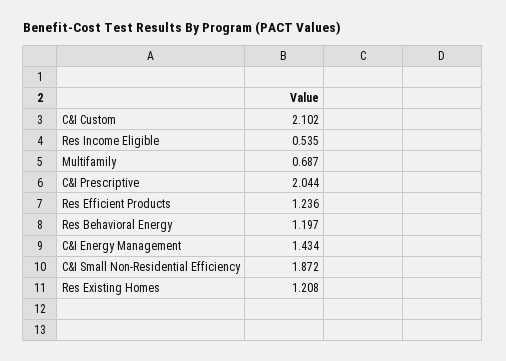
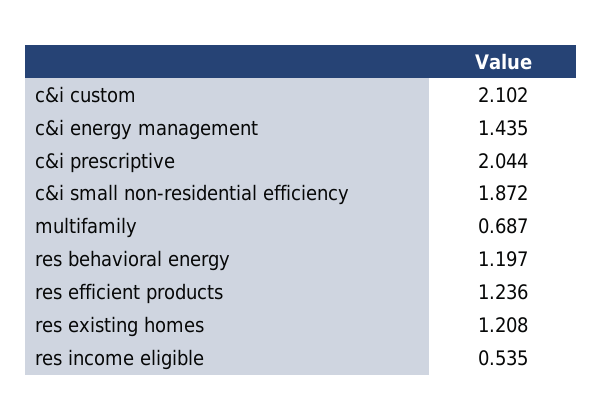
  {
    "C&I Custom": 2.102,
    "Res Income Eligible": 0.535,
    "Multifamily": 0.687,
    "C&I Prescriptive": 2.044,
    "Res Efficient Products": 1.236,
    "Res Behavioral Energy": 1.197,
-   "C&I Energy Management": 1.434,
+   "C&I Energy Management": 1.435,
    "C&I Small Non-Residential Efficiency": 1.872,
    "Res Existing Homes": 1.208
  }

